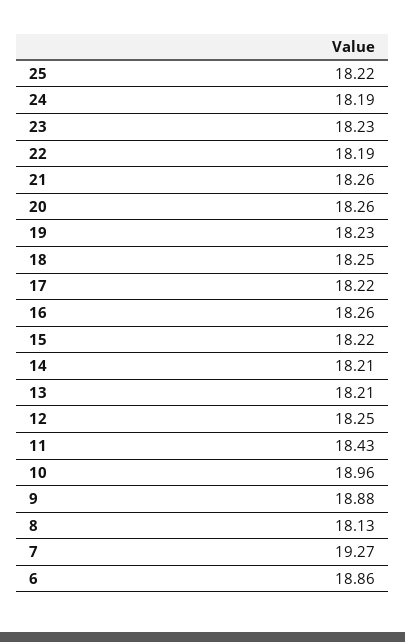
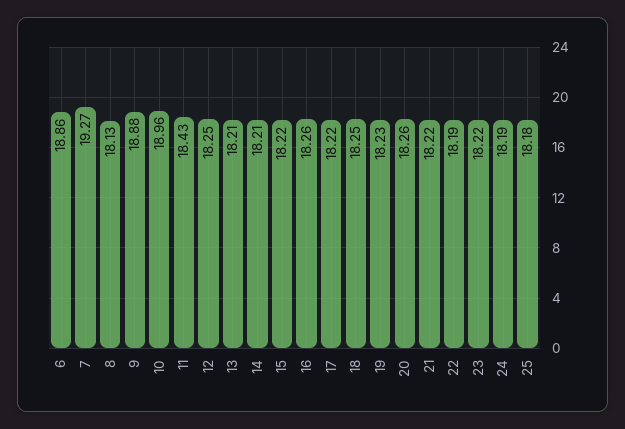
  {
-   "25": 18.22,
+   "25": 18.18,
    "24": 18.19,
-   "23": 18.23,
+   "23": 18.22,
    "22": 18.19,
-   "21": 18.26,
+   "21": 18.22,
    "20": 18.26,
    "19": 18.23,
    "18": 18.25,
    "17": 18.22,
    "16": 18.26,
    "15": 18.22,
    "14": 18.21,
    "13": 18.21,
    "12": 18.25,
    "11": 18.43,
    "10": 18.96,
    "9": 18.88,
    "8": 18.13,
    "7": 19.27,
    "6": 18.86
  }

